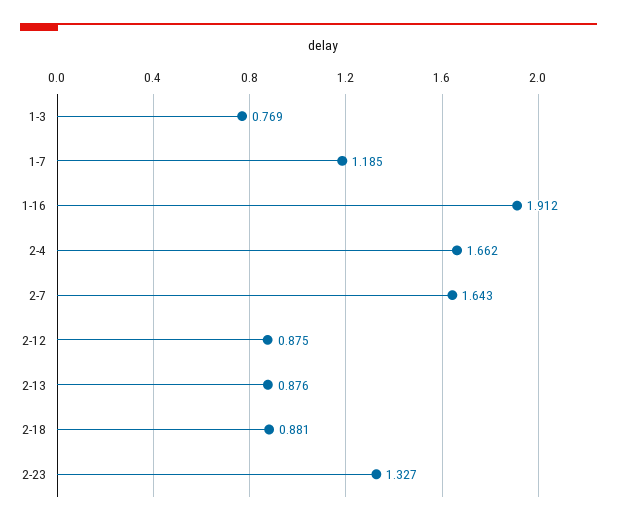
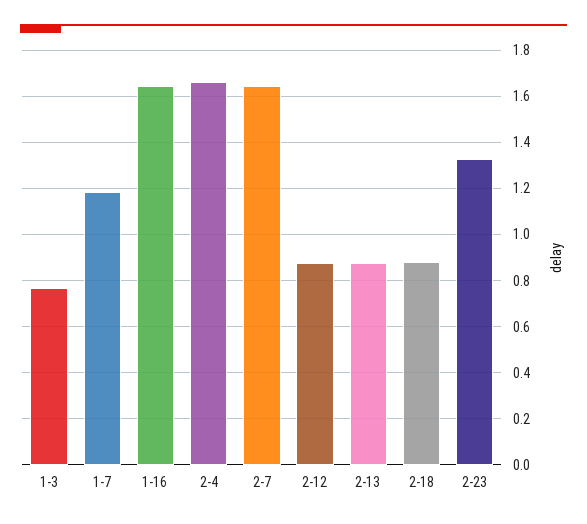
  {
    "1-3": 0.769,
    "1-7": 1.185,
-   "1-16": 1.912,
+   "1-16": 1.65,
    "2-4": 1.662,
    "2-7": 1.643,
    "2-12": 0.875,
    "2-13": 0.876,
    "2-18": 0.881,
    "2-23": 1.327
  }

